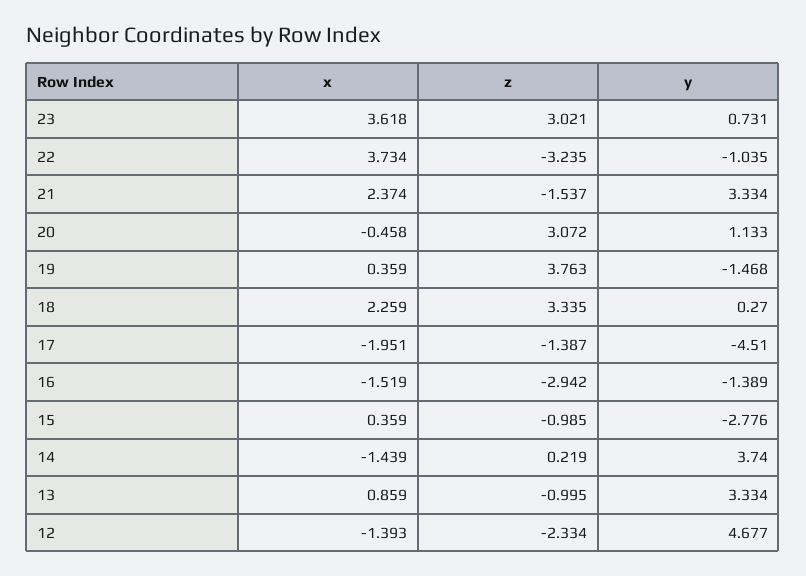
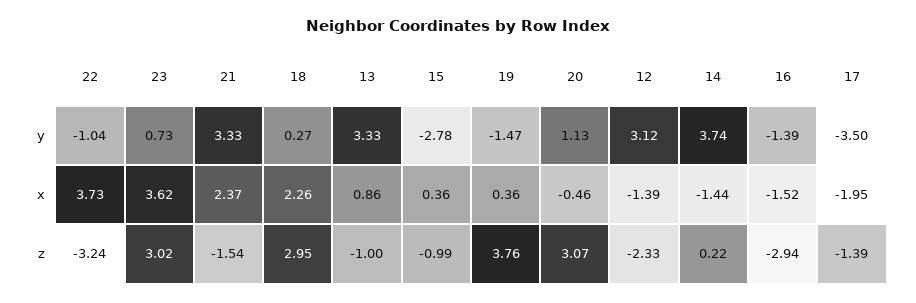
  {
    "x": {
      "23": 3.618,
      "22": 3.734,
      "21": 2.374,
      "20": -0.458,
      "19": 0.359,
      "18": 2.259,
      "17": -1.951,
      "16": -1.519,
      "15": 0.359,
      "14": -1.439,
      "13": 0.859,
      "12": -1.393
    },
    "z": {
      "23": 3.021,
      "22": -3.235,
      "21": -1.537,
      "20": 3.072,
      "19": 3.763,
-     "18": 3.335,
+     "18": 2.95,
      "17": -1.387,
      "16": -2.942,
      "15": -0.985,
      "14": 0.219,
      "13": -0.995,
      "12": -2.334
    },
    "y": {
      "23": 0.731,
      "22": -1.035,
      "21": 3.334,
      "20": 1.133,
      "19": -1.468,
      "18": 0.27,
-     "17": -4.51,
+     "17": -3.5,
      "16": -1.389,
      "15": -2.776,
      "14": 3.74,
      "13": 3.334,
-     "12": 4.677
+     "12": 3.12
    }
  }

